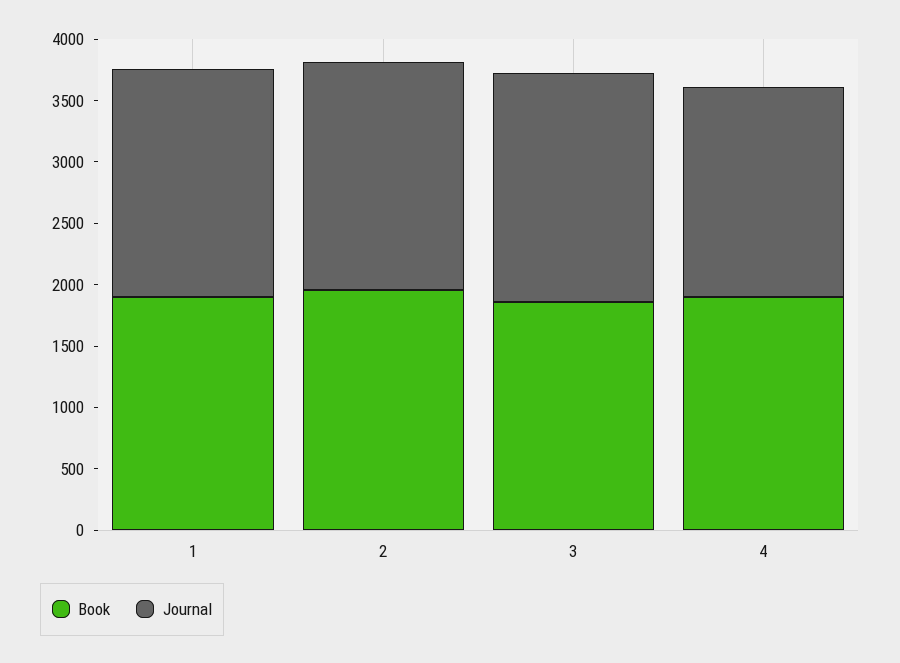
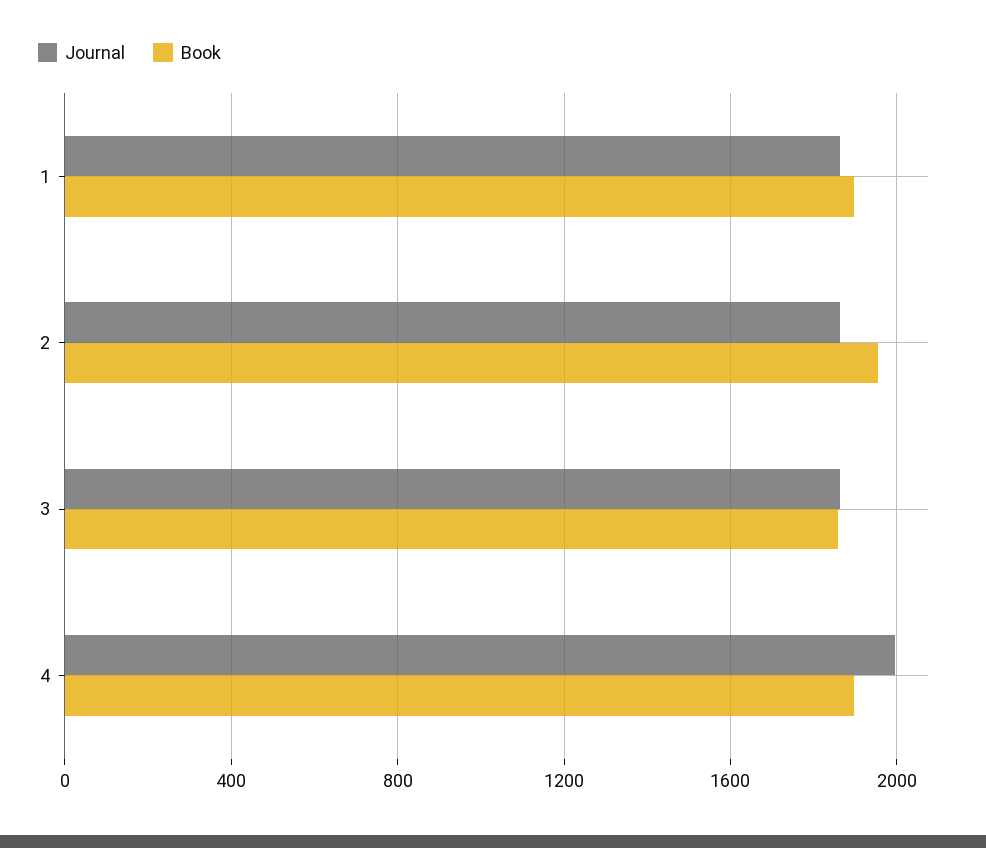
  {
    "Book": {
      "1": 1900,
      "2": 1950,
      "3": 1850,
      "4": 1900
    },
    "Journal": {
      "1": 1850,
      "2": 1850,
      "3": 1850,
-     "4": 1700
+     "4": 2000
    }
  }

